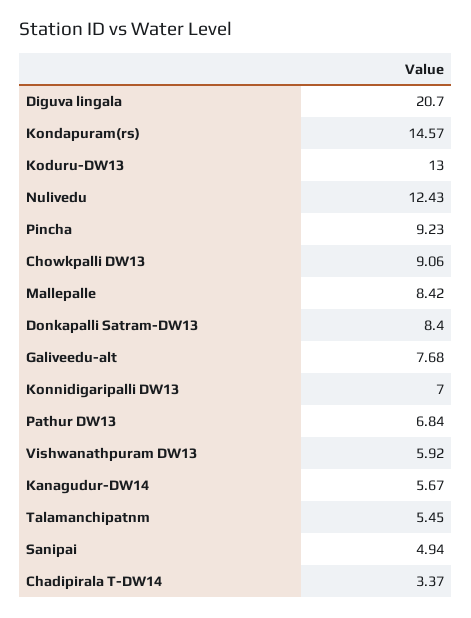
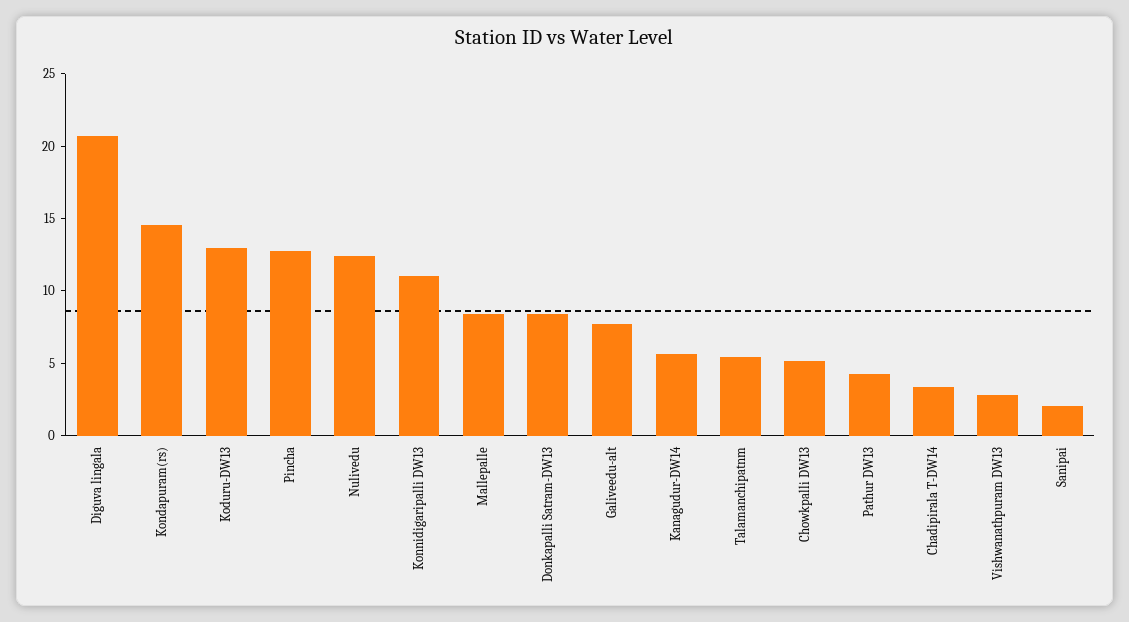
  {
    "Diguva lingala": 20.7,
    "Kondapuram(rs)": 14.57,
    "Koduru-DW13": 13,
    "Nulivedu": 12.43,
-   "Pincha": 9.23,
+   "Pincha": 13,
-   "Chowkpalli DW13": 9.06,
+   "Chowkpalli DW13": 5,
    "Mallepalle": 8.42,
    "Donkapalli Satram-DW13": 8.4,
    "Galiveedu-alt": 7.68,
-   "Konnidigaripalli DW13": 7,
+   "Konnidigaripalli DW13": 11,
-   "Pathur DW13": 6.84,
+   "Pathur DW13": 4,
-   "Vishwanathpuram DW13": 5.92,
+   "Vishwanathpuram DW13": 3,
    "Kanagudur-DW14": 5.67,
    "Talamanchipatnm": 5.45,
-   "Sanipai": 4.94,
+   "Sanipai": 2,
    "Chadipirala T-DW14": 3.37
  }

